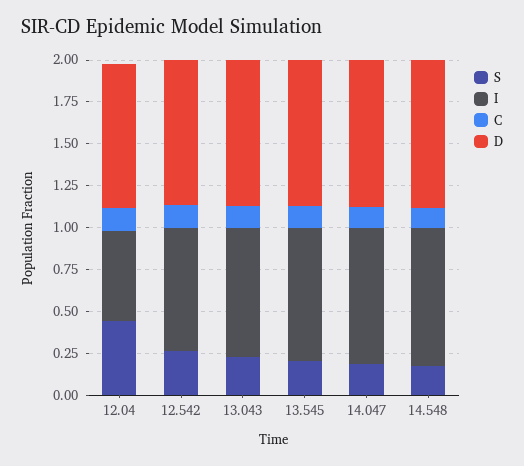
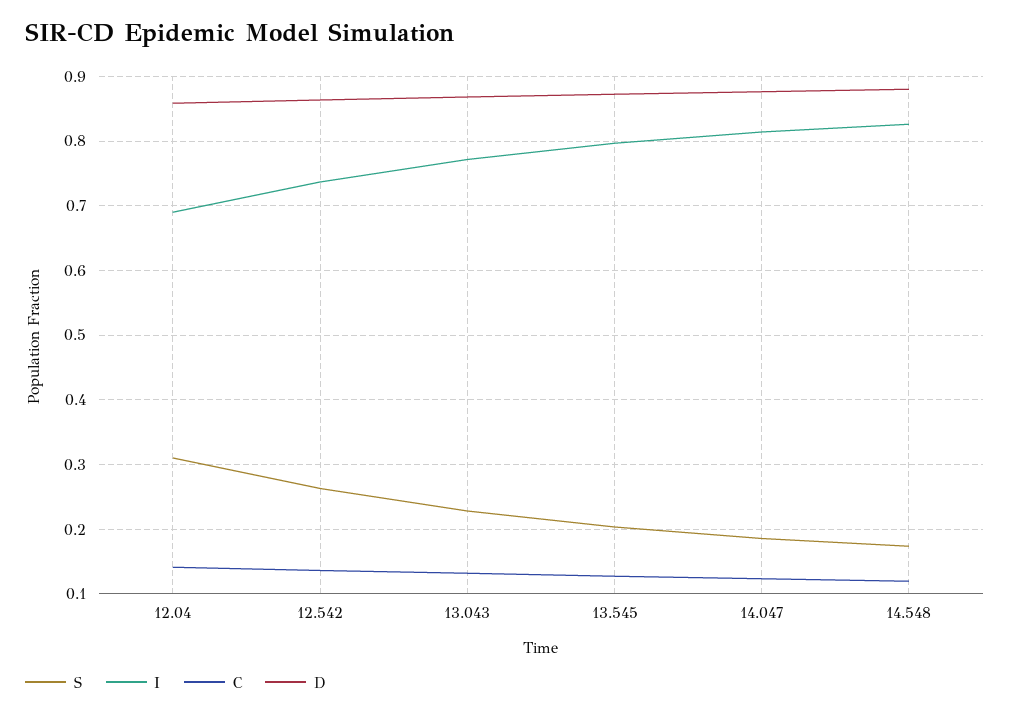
  {
    "S": {
-     "12.04": 0.45,
+     "12.04": 0.31,
      "12.542": 0.26,
      "13.043": 0.23,
      "13.545": 0.2,
      "14.047": 0.19,
      "14.548": 0.17
    },
    "I": {
-     "12.04": 0.55,
+     "12.04": 0.69,
      "12.542": 0.74,
      "13.043": 0.77,
      "13.545": 0.8,
      "14.047": 0.81,
      "14.548": 0.83
    },
    "C": {
      "12.04": 0.14,
      "12.542": 0.14,
      "13.043": 0.13,
      "13.545": 0.13,
      "14.047": 0.12,
      "14.548": 0.12
    },
    "D": {
      "12.04": 0.86,
      "12.542": 0.86,
      "13.043": 0.87,
      "13.545": 0.87,
      "14.047": 0.88,
      "14.548": 0.88
    }
  }

